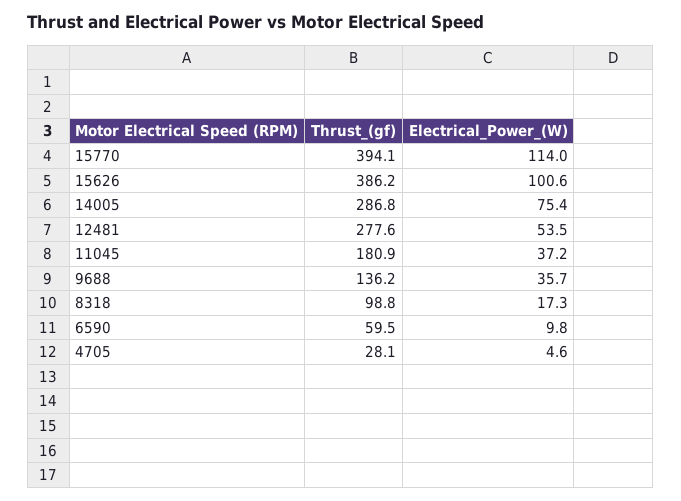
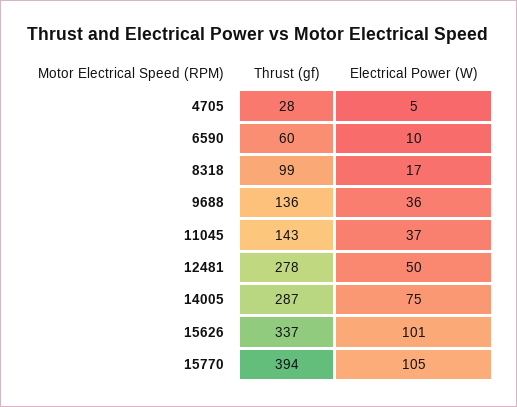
  {
    "Thrust_(gf)": {
      "15770": 394.1,
-     "15626": 386.2,
+     "15626": 337,
      "14005": 286.8,
      "12481": 277.6,
-     "11045": 180.9,
+     "11045": 143,
      "9688": 136.2,
      "8318": 98.8,
      "6590": 59.5,
      "4705": 28.1
    },
    "Electrical_Power_(W)": {
-     "15770": 114,
+     "15770": 105,
      "15626": 100.6,
      "14005": 75.4,
-     "12481": 53.5,
+     "12481": 50,
      "11045": 37.2,
      "9688": 35.7,
      "8318": 17.3,
      "6590": 9.8,
      "4705": 4.6
    }
  }

